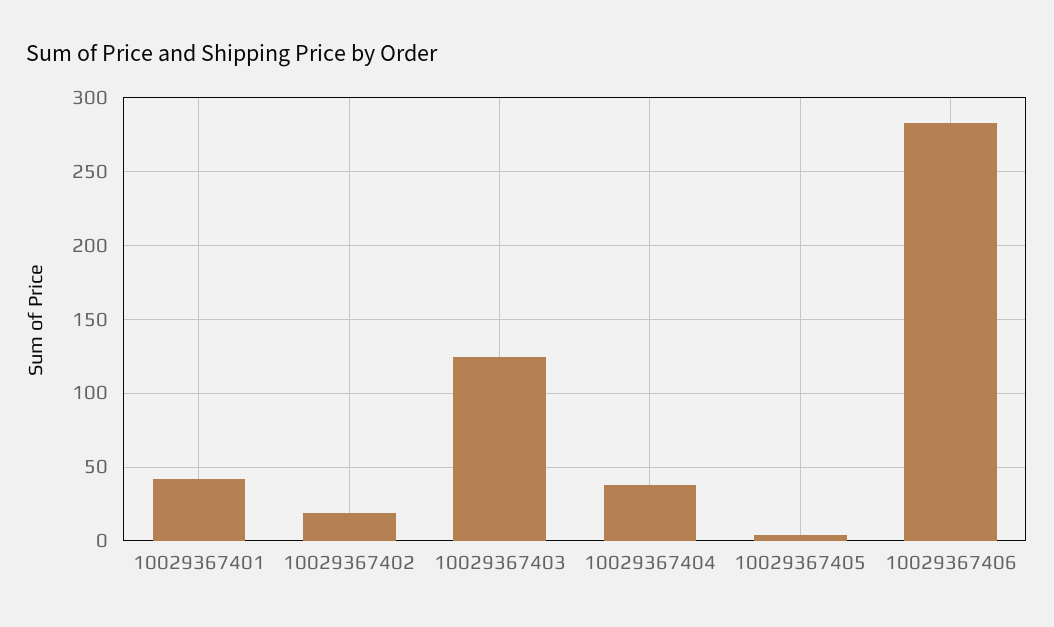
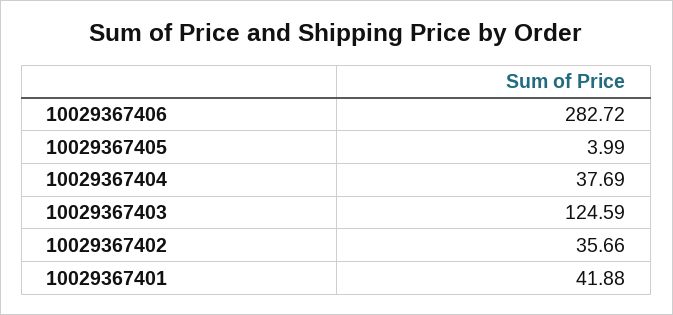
  {
    "10029367401": 41.88,
-   "10029367402": 20,
+   "10029367402": 35.66,
    "10029367403": 124.59,
    "10029367404": 37.69,
    "10029367405": 3.99,
    "10029367406": 282.72
  }

